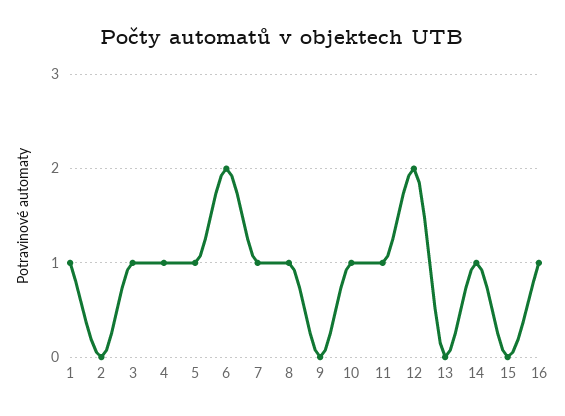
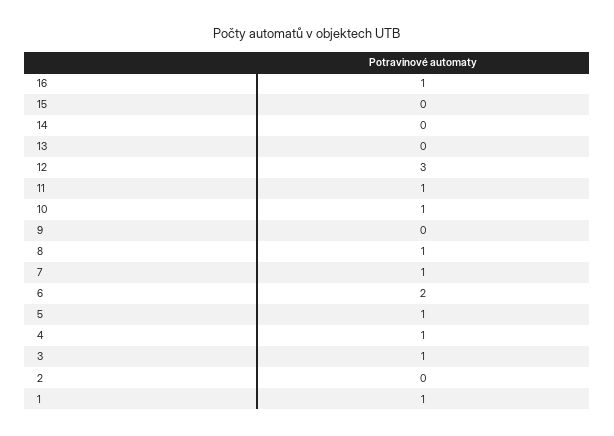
  {
    "1": 1,
    "2": 0,
    "3": 1,
    "4": 1,
    "5": 1,
    "6": 2,
    "7": 1,
    "8": 1,
    "9": 0,
    "10": 1,
    "11": 1,
-   "12": 2,
+   "12": 3,
    "13": 0,
-   "14": 1,
+   "14": 0,
    "15": 0,
    "16": 1
  }

